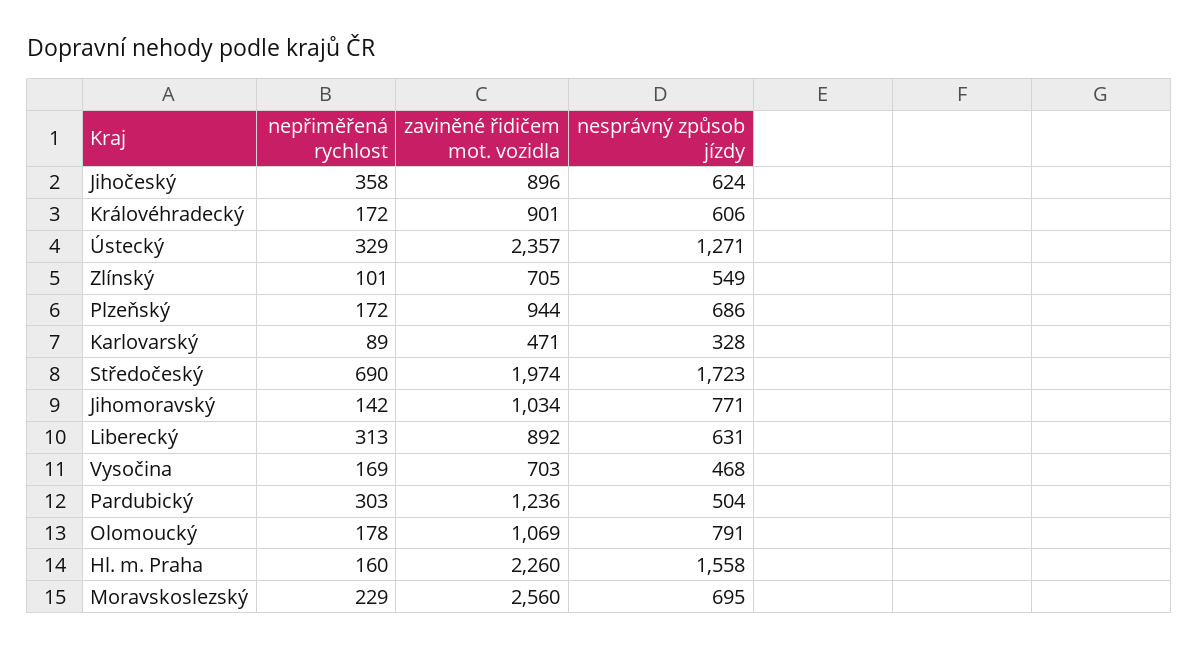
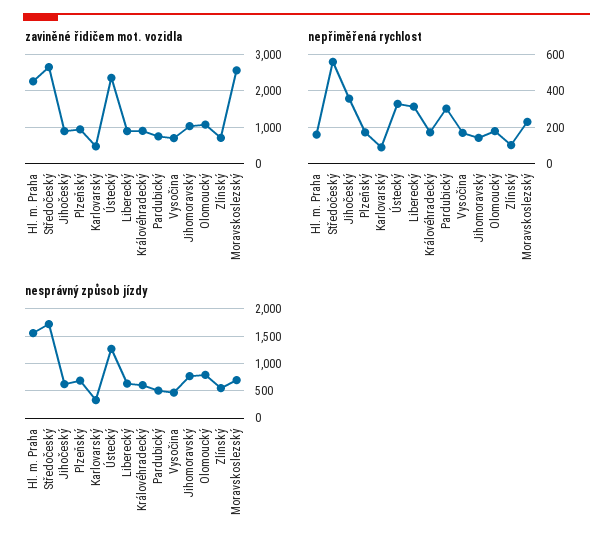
  {
    "nepřiměřená rychlost": {
      "Jihočeský": 358,
      "Královéhradecký": 172,
      "Ústecký": 329,
      "Zlínský": 101,
      "Plzeňský": 172,
      "Karlovarský": 89,
-     "Středočeský": 690,
+     "Středočeský": 550,
      "Jihomoravský": 142,
      "Liberecký": 313,
      "Vysočina": 169,
      "Pardubický": 303,
      "Olomoucký": 178,
      "Hl. m. Praha": 160,
      "Moravskoslezský": 229
    },
    "zaviněné řidičem mot. vozidla": {
      "Jihočeský": 896,
      "Královéhradecký": 901,
      "Ústecký": 2357,
      "Zlínský": 705,
      "Plzeňský": 944,
      "Karlovarský": 471,
-     "Středočeský": 1974,
+     "Středočeský": 2600,
      "Jihomoravský": 1034,
      "Liberecký": 892,
      "Vysočina": 703,
-     "Pardubický": 1236,
+     "Pardubický": 800,
      "Olomoucký": 1069,
      "Hl. m. Praha": 2260,
      "Moravskoslezský": 2560
    },
    "nesprávný způsob jízdy": {
      "Jihočeský": 624,
      "Královéhradecký": 606,
      "Ústecký": 1271,
      "Zlínský": 549,
      "Plzeňský": 686,
      "Karlovarský": 328,
      "Středočeský": 1723,
      "Jihomoravský": 771,
      "Liberecký": 631,
      "Vysočina": 468,
      "Pardubický": 504,
      "Olomoucký": 791,
      "Hl. m. Praha": 1558,
      "Moravskoslezský": 695
    }
  }

